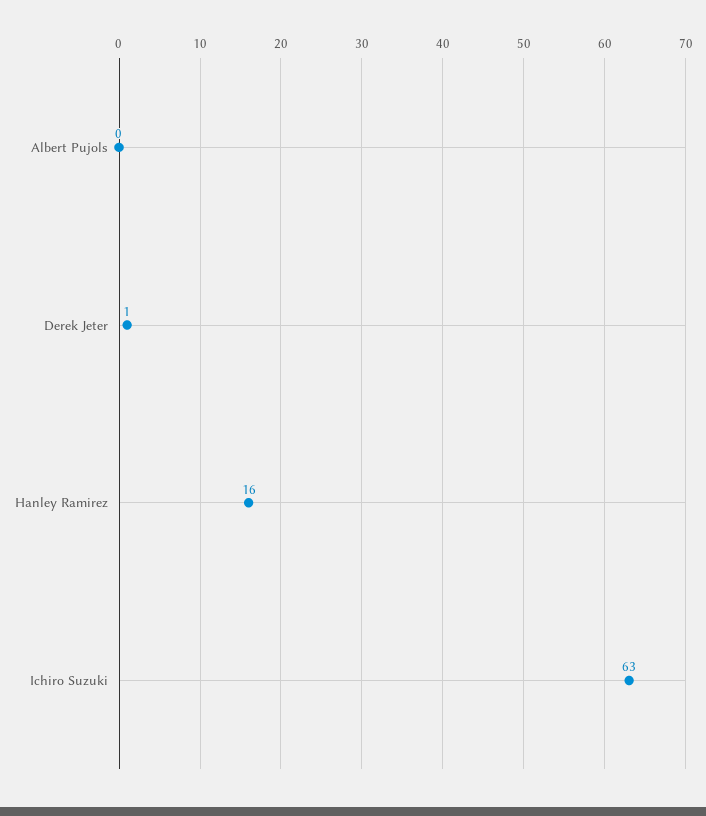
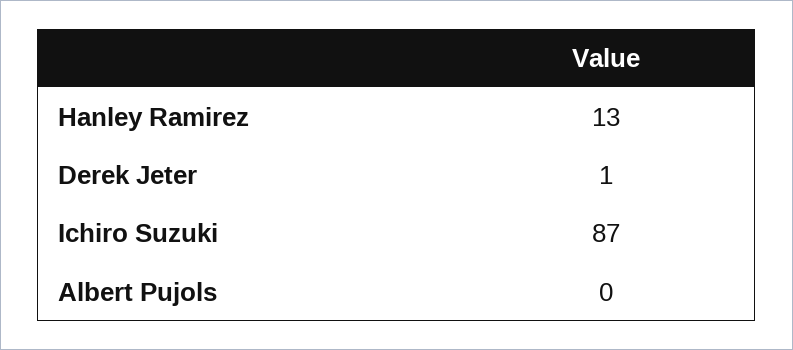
  {
    "Albert Pujols": 0,
    "Derek Jeter": 1,
-   "Hanley Ramirez": 16,
+   "Hanley Ramirez": 13,
-   "Ichiro Suzuki": 63
+   "Ichiro Suzuki": 87
  }

